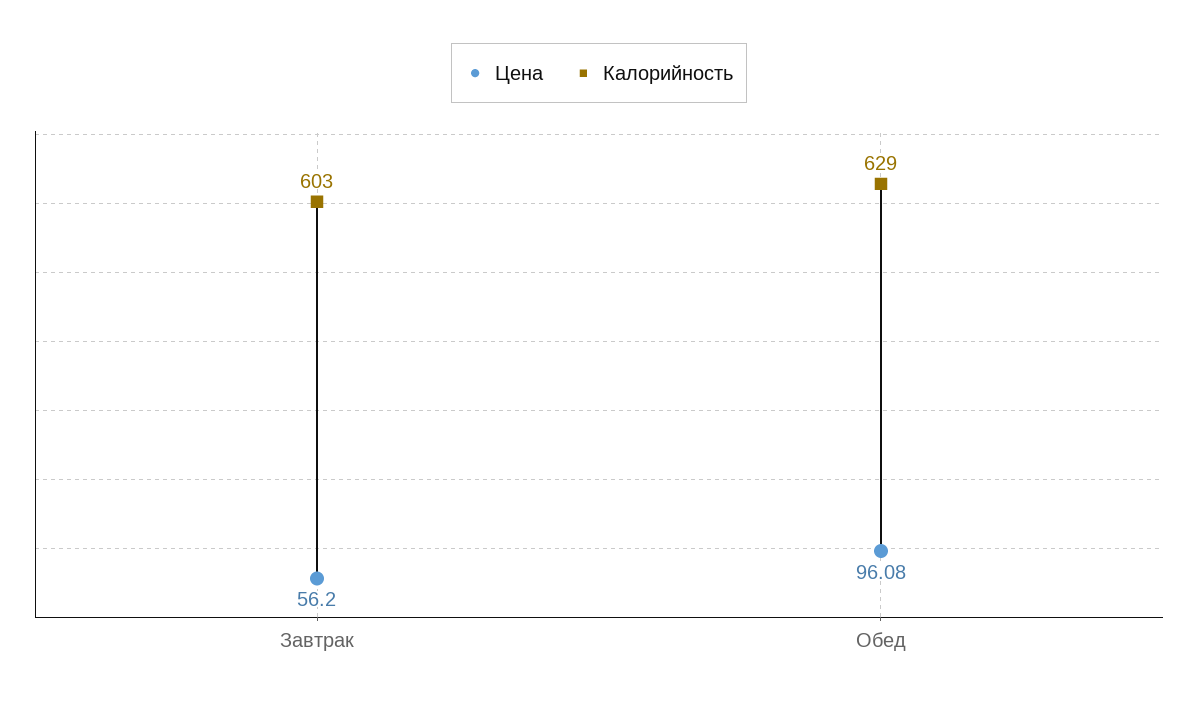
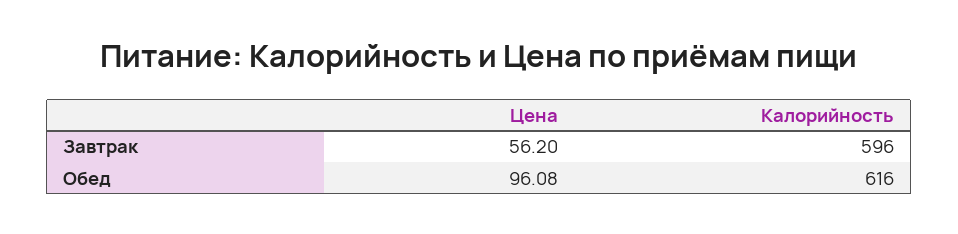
  {
    "Цена": {
      "Завтрак": 56.2,
      "Обед": 96.08
    },
    "Калорийность": {
-     "Завтрак": 603,
+     "Завтрак": 596,
-     "Обед": 629
+     "Обед": 616
    }
  }

